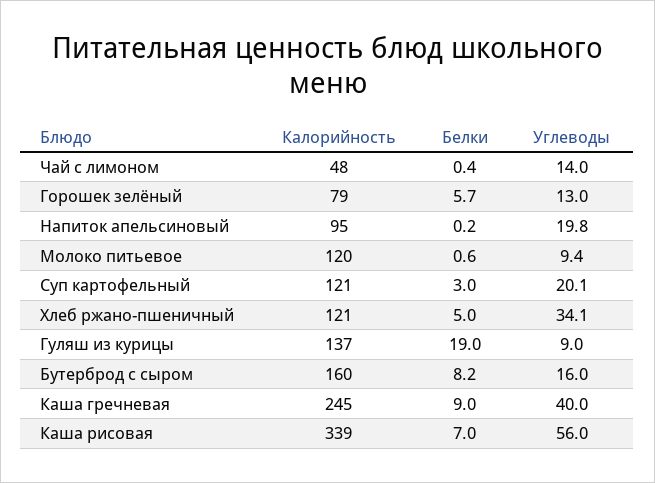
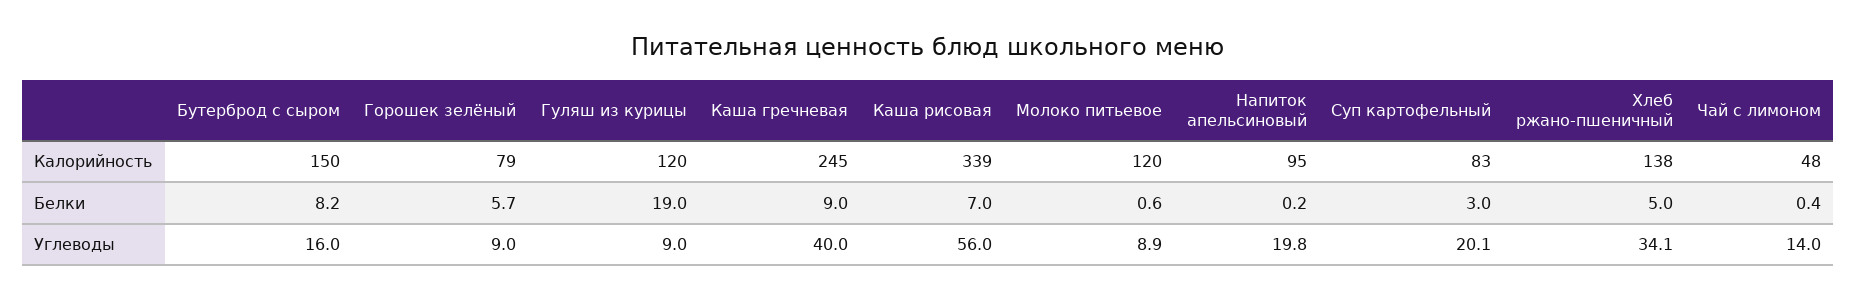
  {
    "Калорийность": {
      "Чай с лимоном": 48,
      "Горошек зелёный": 79,
      "Напиток апельсиновый": 95,
      "Молоко питьевое": 120,
-     "Суп картофельный": 121,
+     "Суп картофельный": 83,
-     "Хлеб ржано-пшеничный": 121,
+     "Хлеб ржано-пшеничный": 138,
-     "Гуляш из курицы": 137,
+     "Гуляш из курицы": 120,
-     "Бутерброд с сыром": 160,
+     "Бутерброд с сыром": 150,
      "Каша гречневая": 245,
      "Каша рисовая": 339
    },
    "Белки": {
      "Чай с лимоном": 0.4,
      "Горошек зелёный": 5.7,
      "Напиток апельсиновый": 0.2,
      "Молоко питьевое": 0.6,
      "Суп картофельный": 3,
      "Хлеб ржано-пшеничный": 5,
      "Гуляш из курицы": 19,
      "Бутерброд с сыром": 8.2,
      "Каша гречневая": 9,
      "Каша рисовая": 7
    },
    "Углеводы": {
      "Чай с лимоном": 14,
-     "Горошек зелёный": 13,
+     "Горошек зелёный": 9,
      "Напиток апельсиновый": 19.8,
-     "Молоко питьевое": 9.4,
+     "Молоко питьевое": 8.9,
      "Суп картофельный": 20.1,
      "Хлеб ржано-пшеничный": 34.1,
      "Гуляш из курицы": 9,
      "Бутерброд с сыром": 16,
      "Каша гречневая": 40,
      "Каша рисовая": 56
    }
  }

